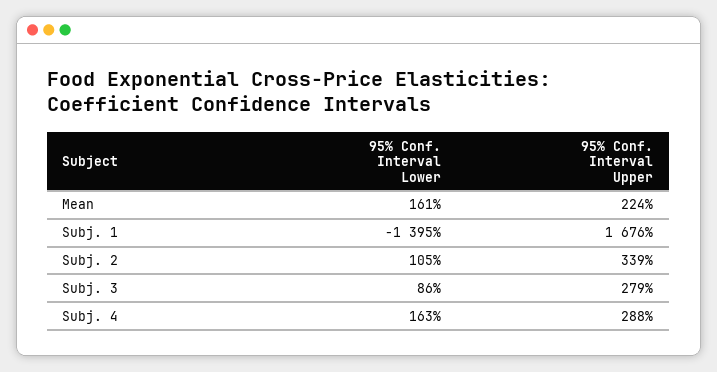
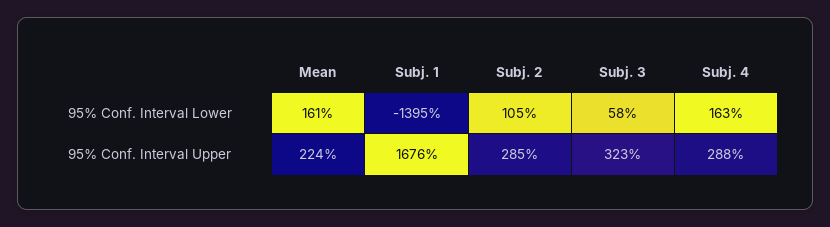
  {
    "95% Conf. Interval Lower": {
      "Mean": 161,
      "Subj. 1": -1395,
      "Subj. 2": 105,
-     "Subj. 3": 86,
+     "Subj. 3": 58,
      "Subj. 4": 163
    },
    "95% Conf. Interval Upper": {
      "Mean": 224,
      "Subj. 1": 1676,
-     "Subj. 2": 339,
+     "Subj. 2": 285,
-     "Subj. 3": 279,
+     "Subj. 3": 323,
      "Subj. 4": 288
    }
  }

